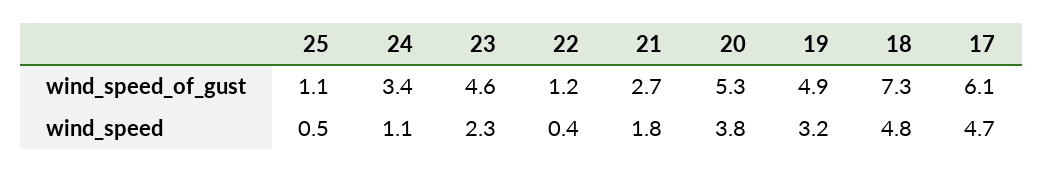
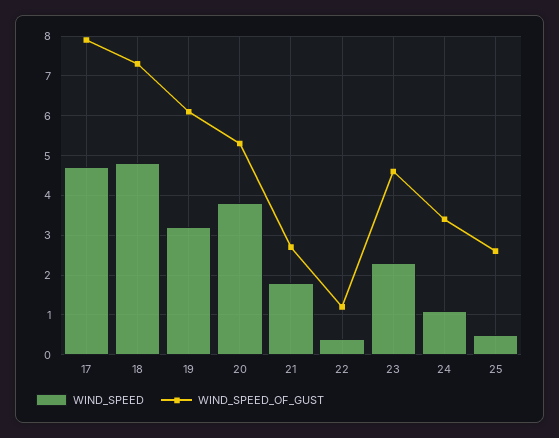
  {
    "wind_speed_of_gust": {
-     "25": 1.1,
+     "25": 2.5,
      "24": 3.4,
      "23": 4.6,
      "22": 1.2,
      "21": 2.7,
      "20": 5.3,
-     "19": 4.9,
+     "19": 6,
      "18": 7.3,
-     "17": 6.1
+     "17": 8
    },
    "wind_speed": {
      "25": 0.5,
      "24": 1.1,
      "23": 2.3,
      "22": 0.4,
      "21": 1.8,
      "20": 3.8,
      "19": 3.2,
      "18": 4.8,
      "17": 4.7
    }
  }

